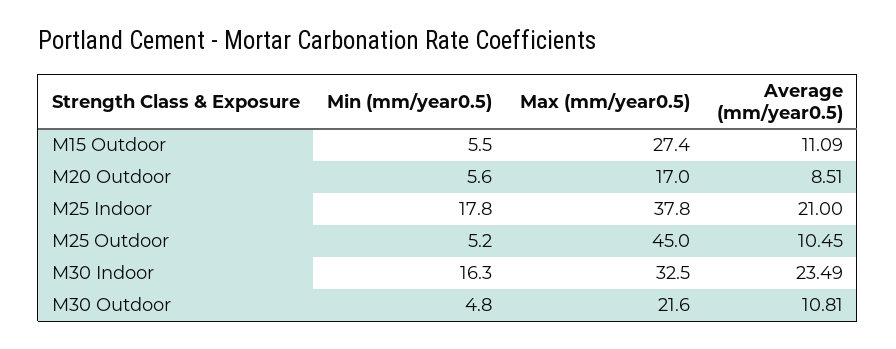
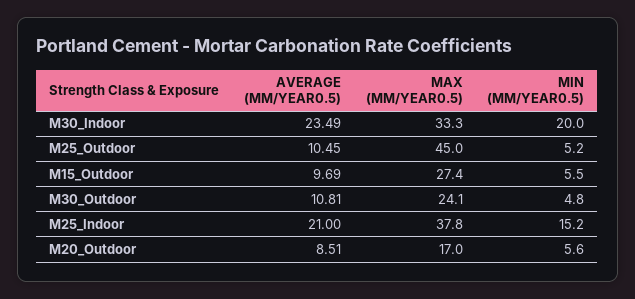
  {
    "Min (mm/year0.5)": {
      "M15 Outdoor": 5.5,
      "M20 Outdoor": 5.6,
-     "M25 Indoor": 17.8,
+     "M25 Indoor": 15.2,
      "M25 Outdoor": 5.2,
-     "M30 Indoor": 16.3,
+     "M30 Indoor": 20,
      "M30 Outdoor": 4.8
    },
    "Max (mm/year0.5)": {
      "M15 Outdoor": 27.4,
      "M20 Outdoor": 17,
      "M25 Indoor": 37.8,
      "M25 Outdoor": 45,
-     "M30 Indoor": 32.5,
+     "M30 Indoor": 33.3,
-     "M30 Outdoor": 21.6
+     "M30 Outdoor": 24.1
    },
    "Average (mm/year0.5)": {
-     "M15 Outdoor": 11.09,
+     "M15 Outdoor": 9.69,
      "M20 Outdoor": 8.51,
      "M25 Indoor": 21,
      "M25 Outdoor": 10.45,
      "M30 Indoor": 23.49,
      "M30 Outdoor": 10.81
    }
  }

